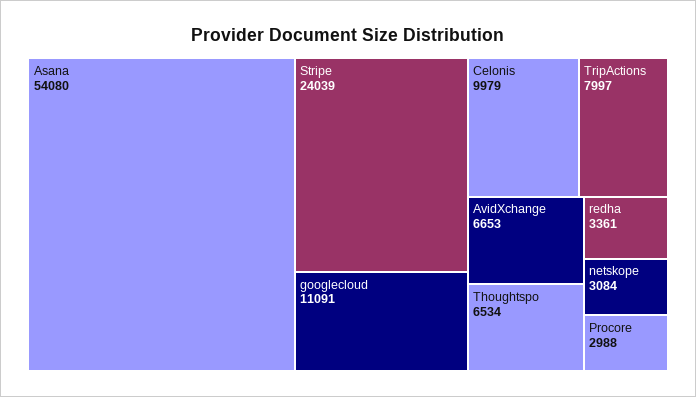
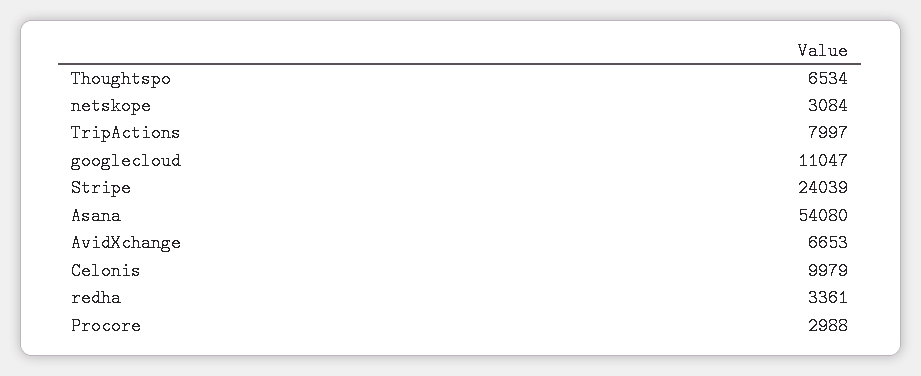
  {
    "Asana": 54080,
    "Stripe": 24039,
-   "googlecloud": 11091,
+   "googlecloud": 11047,
    "Celonis": 9979,
    "TripActions": 7997,
    "AvidXchange": 6653,
    "Thoughtspo": 6534,
    "redha": 3361,
    "netskope": 3084,
    "Procore": 2988
  }

